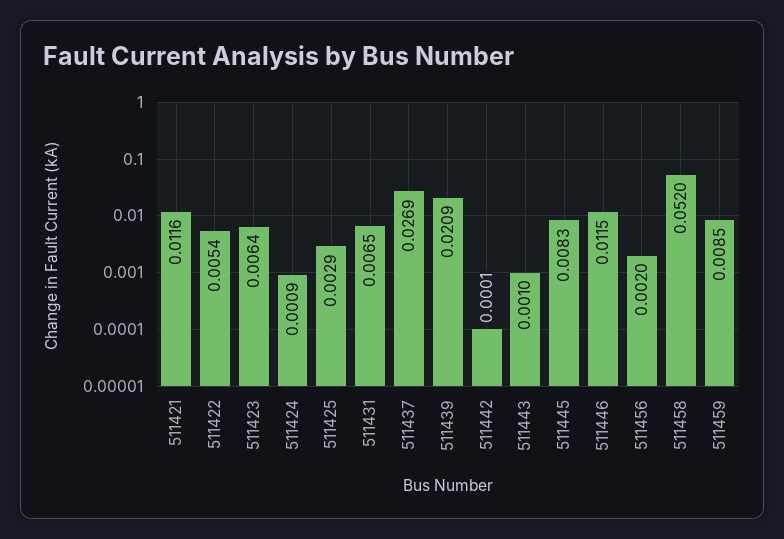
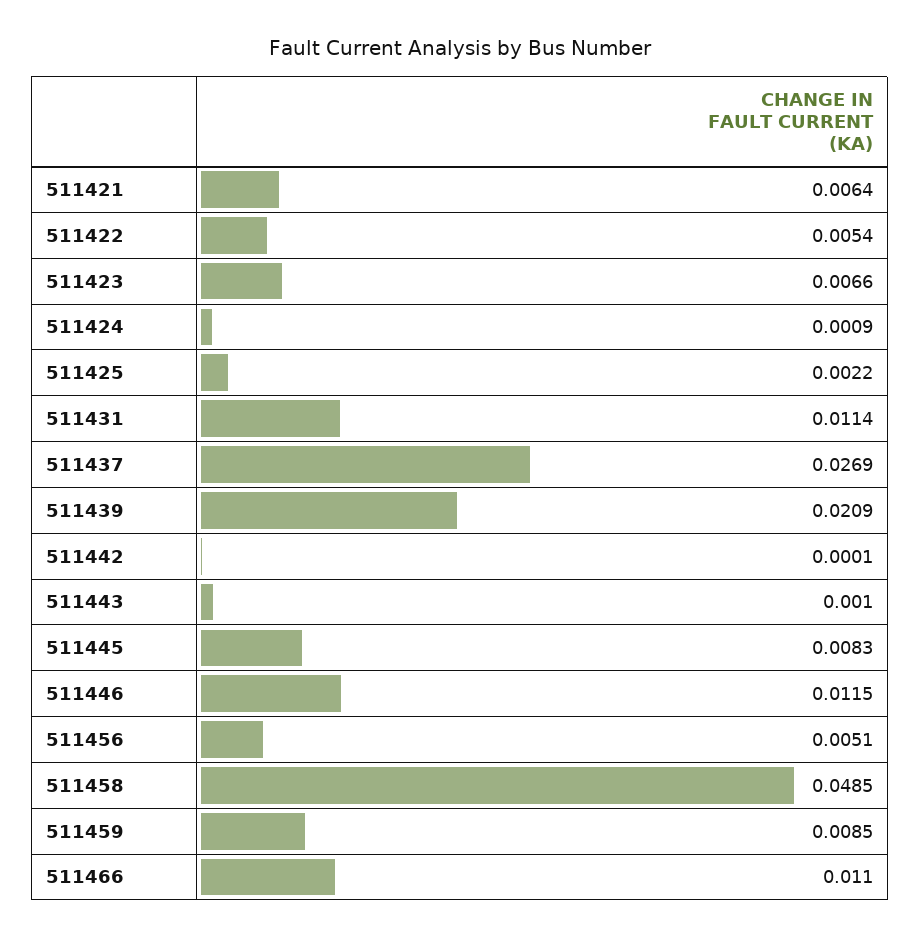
  {
-   "511421": 0.0116,
+   "511421": 0.0064,
    "511422": 0.0054,
-   "511423": 0.0064,
+   "511423": 0.0066,
    "511424": 0.0009,
-   "511425": 0.0029,
+   "511425": 0.0022,
-   "511431": 0.0065,
+   "511431": 0.0114,
    "511437": 0.0269,
    "511439": 0.0209,
    "511442": 0.0001,
    "511443": 0.001,
    "511445": 0.0083,
    "511446": 0.0115,
-   "511456": 0.002,
+   "511456": 0.0051,
-   "511458": 0.052,
+   "511458": 0.0485,
-   "511459": 0.0085
+   "511459": 0.0085,
+   "511466": 0.011
  }

